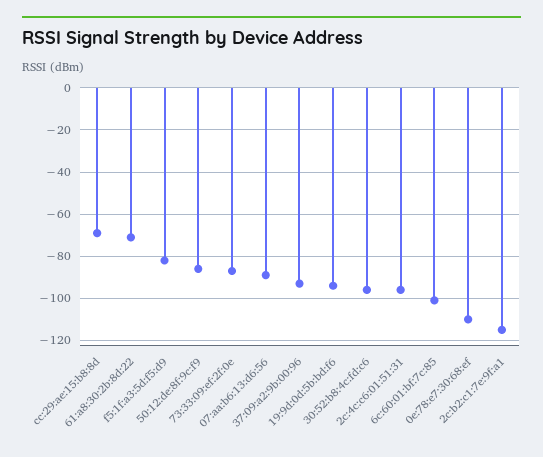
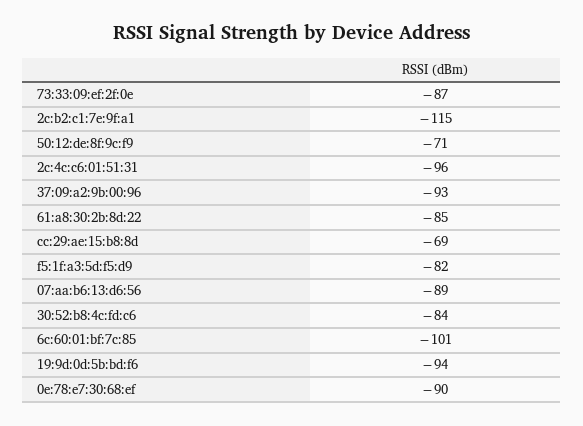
  {
    "cc:29:ae:15:b8:8d": -69,
-   "61:a8:30:2b:8d:22": -70,
+   "61:a8:30:2b:8d:22": -85,
    "f5:1f:a3:5d:f5:d9": -82,
-   "50:12:de:8f:9c:f9": -85,
+   "50:12:de:8f:9c:f9": -71,
    "73:33:09:ef:2f:0e": -87,
    "07:aa:b6:13:d6:56": -89,
    "37:09:a2:9b:00:96": -93,
    "19:9d:0d:5b:bd:f6": -94,
-   "30:52:b8:4c:fd:c6": -95,
+   "30:52:b8:4c:fd:c6": -84,
    "2c:4c:c6:01:51:31": -96,
    "6c:60:01:bf:7c:85": -101,
-   "0e:78:e7:30:68:ef": -110,
+   "0e:78:e7:30:68:ef": -90,
    "2c:b2:c1:7e:9f:a1": -115
  }

